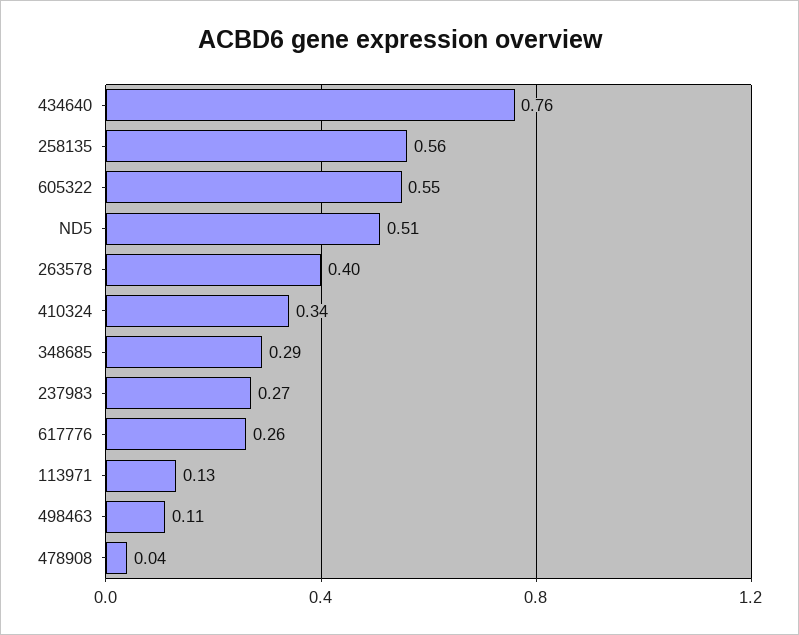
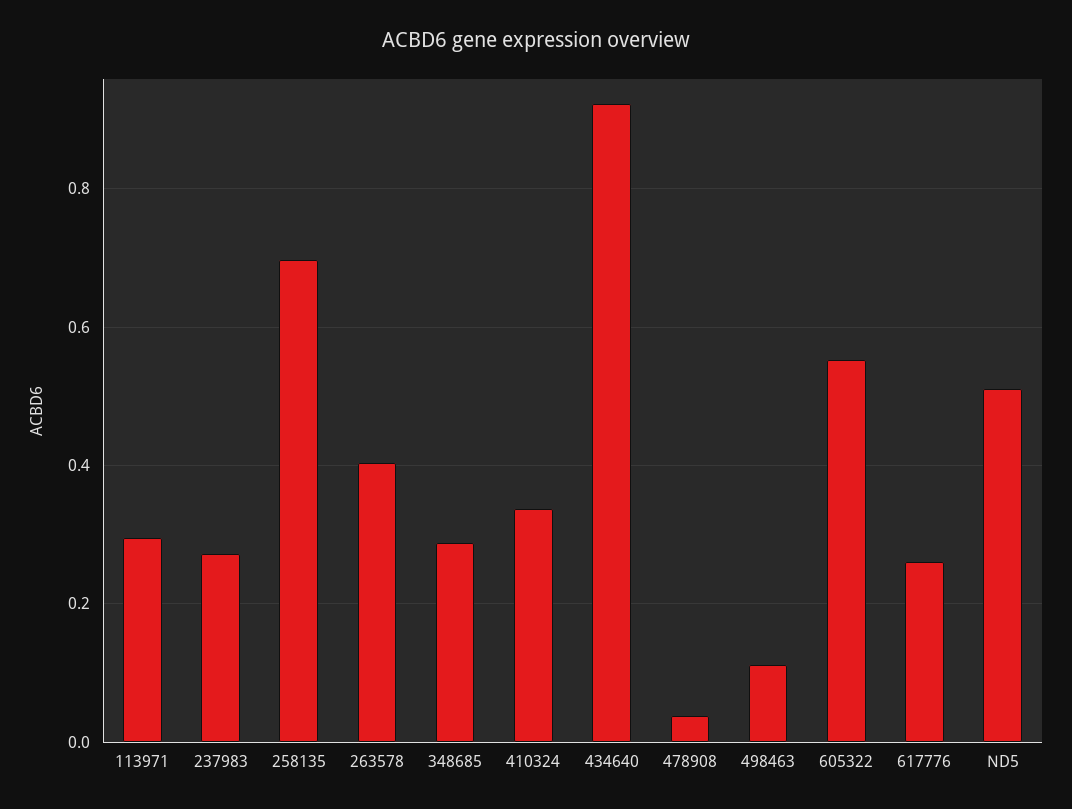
  {
-   "434640": 0.76,
+   "434640": 0.92,
-   "258135": 0.56,
+   "258135": 0.7,
    "605322": 0.55,
    "ND5": 0.51,
    "263578": 0.4,
    "410324": 0.34,
    "348685": 0.29,
    "237983": 0.27,
    "617776": 0.26,
-   "113971": 0.13,
+   "113971": 0.3,
    "498463": 0.11,
    "478908": 0.04
  }

